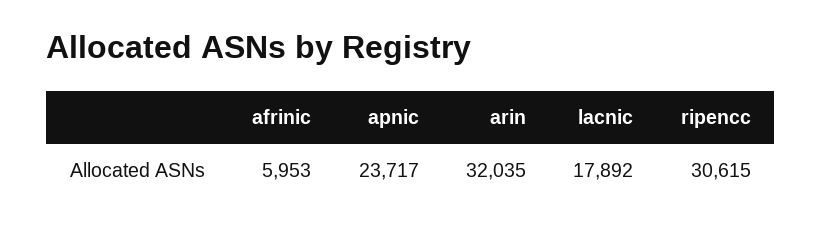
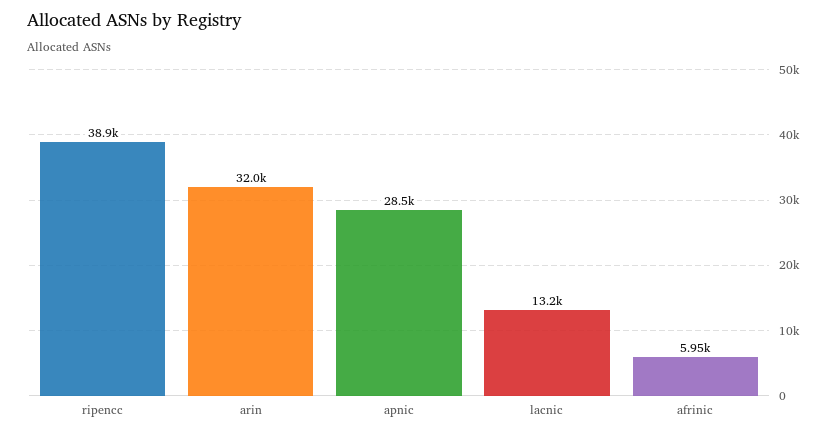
  {
    "afrinic": 5953,
-   "apnic": 23717,
+   "apnic": 28500,
    "arin": 32035,
-   "lacnic": 17892,
+   "lacnic": 13200,
-   "ripencc": 30615
+   "ripencc": 38900
  }

